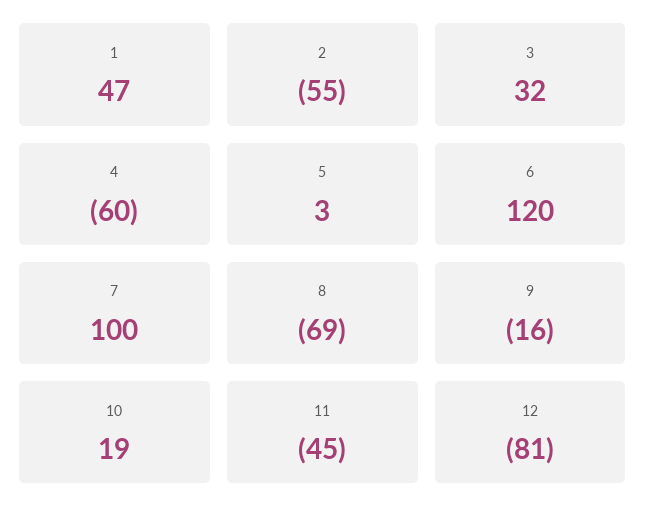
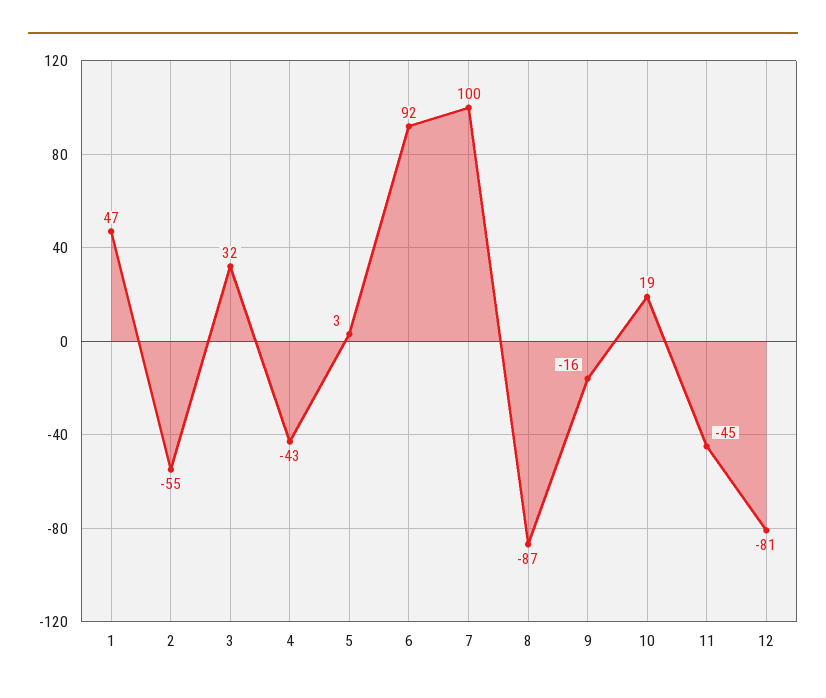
  {
    "1": 47,
    "2": -55,
    "3": 32,
-   "4": -60,
+   "4": -43,
    "5": 3,
-   "6": 120,
+   "6": 92,
    "7": 100,
-   "8": -69,
+   "8": -87,
    "9": -16,
    "10": 19,
    "11": -45,
    "12": -81
  }

